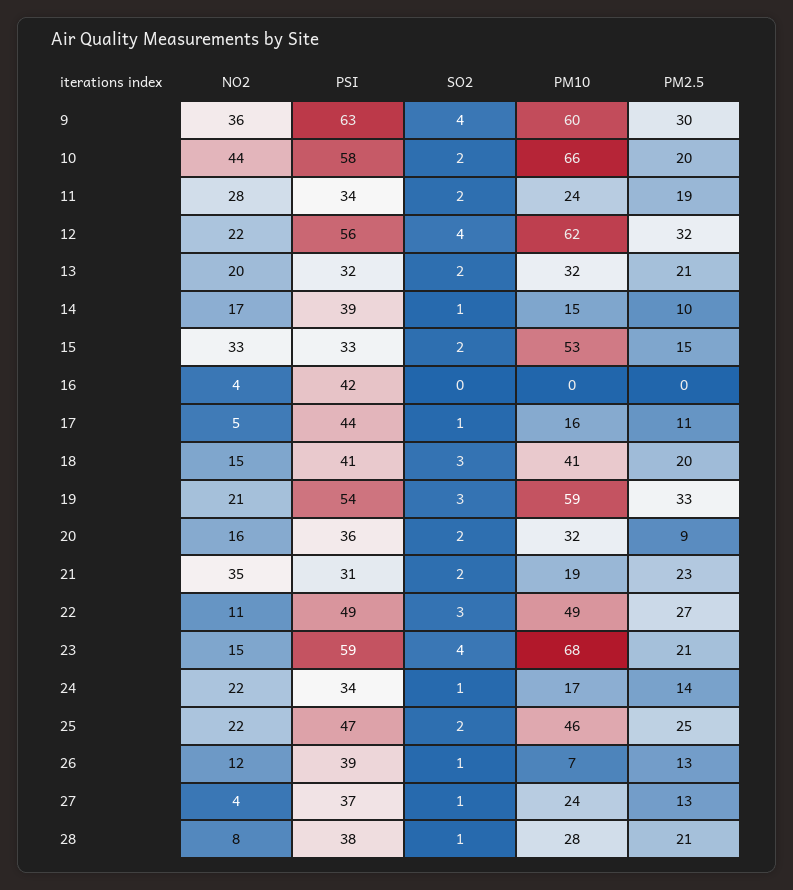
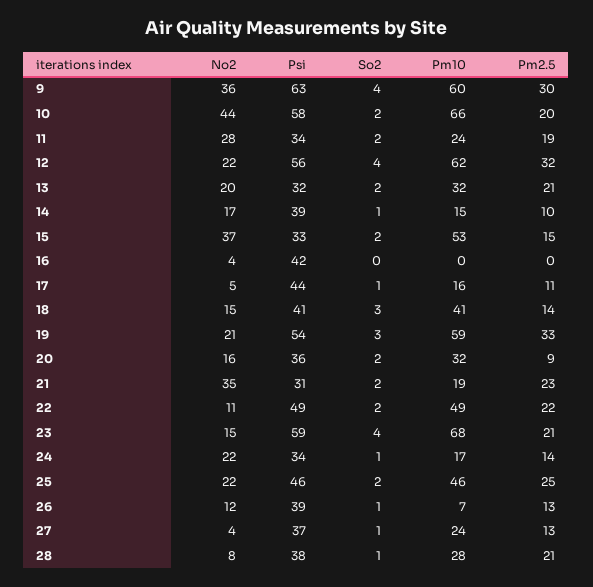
  {
    "NO2": {
      "9": 36,
      "10": 44,
      "11": 28,
      "12": 22,
      "13": 20,
      "14": 17,
-     "15": 33,
+     "15": 37,
      "16": 4,
      "17": 5,
      "18": 15,
      "19": 21,
      "20": 16,
      "21": 35,
      "22": 11,
      "23": 15,
      "24": 22,
      "25": 22,
      "26": 12,
      "27": 4,
      "28": 8
    },
    "PSI": {
      "9": 63,
      "10": 58,
      "11": 34,
      "12": 56,
      "13": 32,
      "14": 39,
      "15": 33,
      "16": 42,
      "17": 44,
      "18": 41,
      "19": 54,
      "20": 36,
      "21": 31,
      "22": 49,
      "23": 59,
      "24": 34,
-     "25": 47,
+     "25": 46,
      "26": 39,
      "27": 37,
      "28": 38
    },
    "SO2": {
      "9": 4,
      "10": 2,
      "11": 2,
      "12": 4,
      "13": 2,
      "14": 1,
      "15": 2,
      "16": 0,
      "17": 1,
      "18": 3,
      "19": 3,
      "20": 2,
      "21": 2,
-     "22": 3,
+     "22": 2,
      "23": 4,
      "24": 1,
      "25": 2,
      "26": 1,
      "27": 1,
      "28": 1
    },
    "PM10": {
      "9": 60,
      "10": 66,
      "11": 24,
      "12": 62,
      "13": 32,
      "14": 15,
      "15": 53,
      "16": 0,
      "17": 16,
      "18": 41,
      "19": 59,
      "20": 32,
      "21": 19,
      "22": 49,
      "23": 68,
      "24": 17,
      "25": 46,
      "26": 7,
      "27": 24,
      "28": 28
    },
    "PM2.5": {
      "9": 30,
      "10": 20,
      "11": 19,
      "12": 32,
      "13": 21,
      "14": 10,
      "15": 15,
      "16": 0,
      "17": 11,
-     "18": 20,
+     "18": 14,
      "19": 33,
      "20": 9,
      "21": 23,
-     "22": 27,
+     "22": 22,
      "23": 21,
      "24": 14,
      "25": 25,
      "26": 13,
      "27": 13,
      "28": 21
    }
  }

